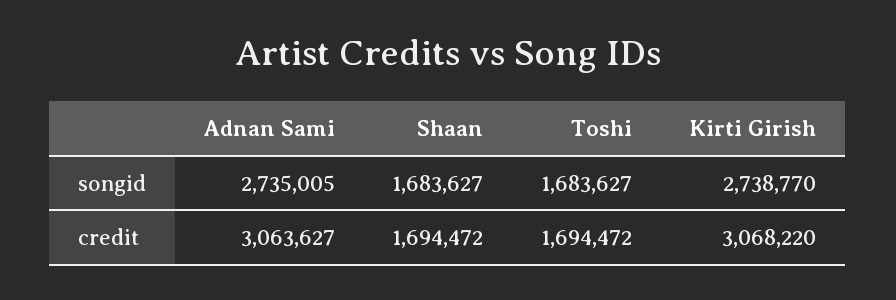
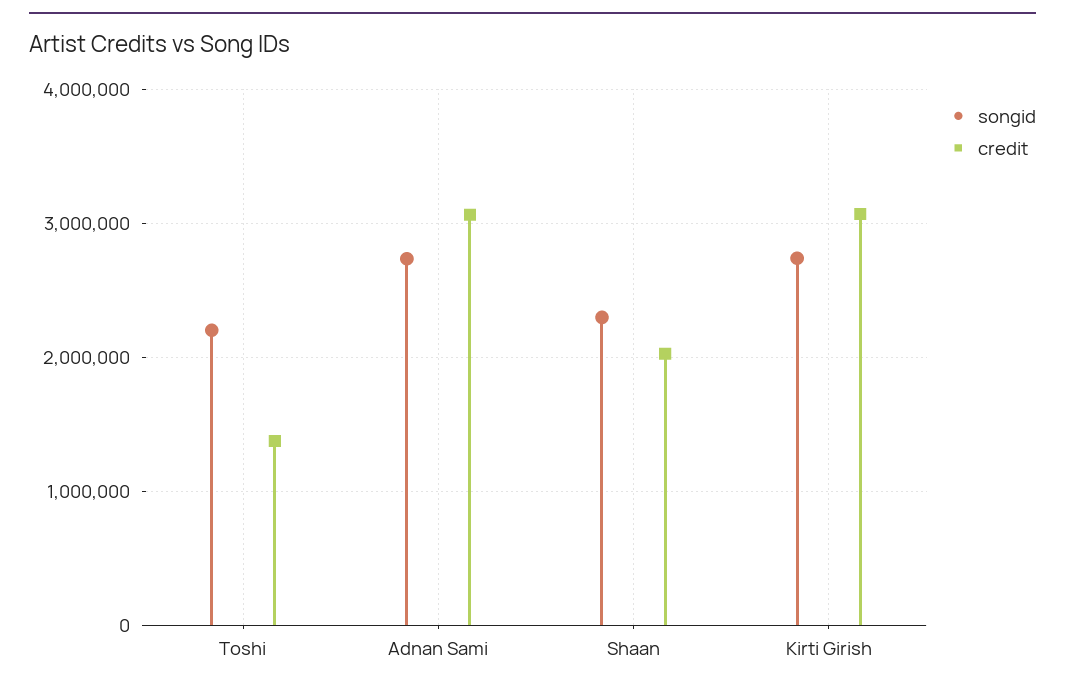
  {
    "songid": {
      "Adnan Sami": 2735005,
-     "Shaan": 1683627,
+     "Shaan": 2300000,
-     "Toshi": 1683627,
+     "Toshi": 2200000,
      "Kirti Girish": 2738770
    },
    "credit": {
      "Adnan Sami": 3063627,
-     "Shaan": 1694472,
+     "Shaan": 2000000,
-     "Toshi": 1694472,
+     "Toshi": 1400000,
      "Kirti Girish": 3068220
    }
  }

